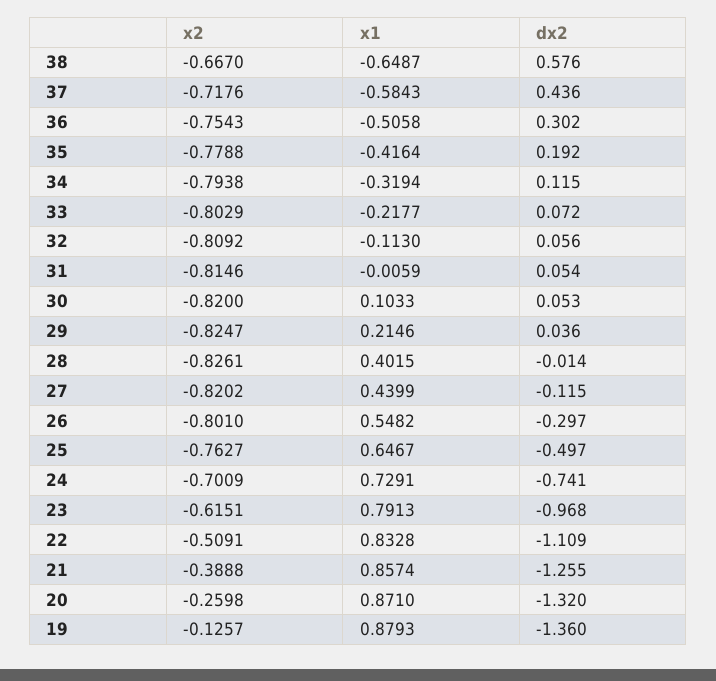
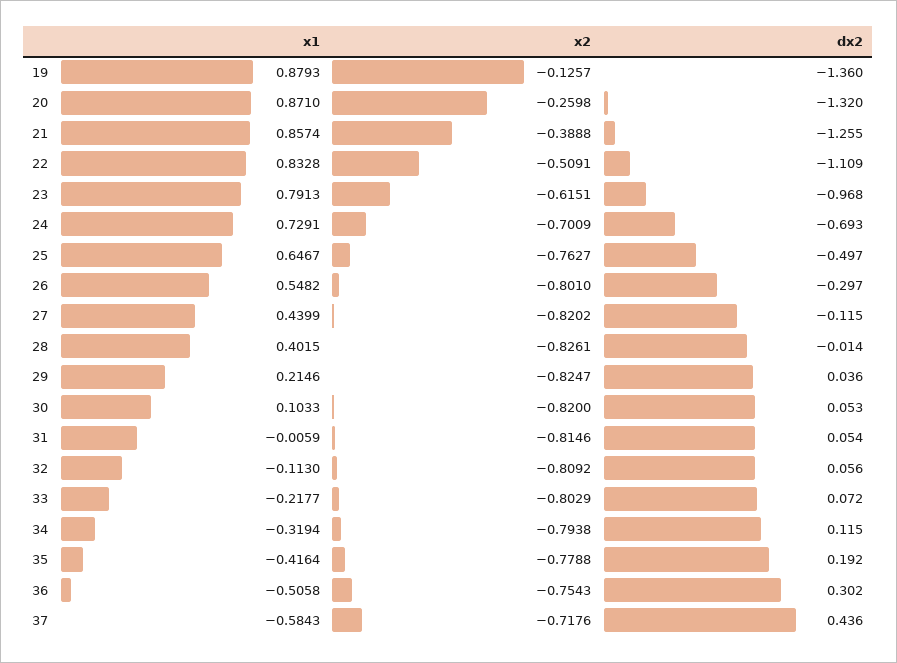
  {
    "x2": {
-     "38": -0.667,
      "37": -0.7176,
      "36": -0.7543,
      "35": -0.7788,
      "34": -0.7938,
      "33": -0.8029,
      "32": -0.8092,
      "31": -0.8146,
      "30": -0.82,
      "29": -0.8247,
      "28": -0.8261,
      "27": -0.8202,
      "26": -0.801,
      "25": -0.7627,
      "24": -0.7009,
      "23": -0.6151,
      "22": -0.5091,
      "21": -0.3888,
      "20": -0.2598,
      "19": -0.1257
    },
    "x1": {
-     "38": -0.6487,
      "37": -0.5843,
      "36": -0.5058,
      "35": -0.4164,
      "34": -0.3194,
      "33": -0.2177,
      "32": -0.113,
      "31": -0.0059,
      "30": 0.1033,
      "29": 0.2146,
      "28": 0.4015,
      "27": 0.4399,
      "26": 0.5482,
      "25": 0.6467,
      "24": 0.7291,
      "23": 0.7913,
      "22": 0.8328,
      "21": 0.8574,
      "20": 0.871,
      "19": 0.8793
    },
    "dx2": {
-     "38": 0.576,
      "37": 0.436,
      "36": 0.302,
      "35": 0.192,
      "34": 0.115,
      "33": 0.072,
      "32": 0.056,
      "31": 0.054,
      "30": 0.053,
      "29": 0.036,
      "28": -0.014,
      "27": -0.115,
      "26": -0.297,
      "25": -0.497,
-     "24": -0.741,
+     "24": -0.693,
      "23": -0.968,
      "22": -1.109,
      "21": -1.255,
      "20": -1.32,
      "19": -1.36
    }
  }

